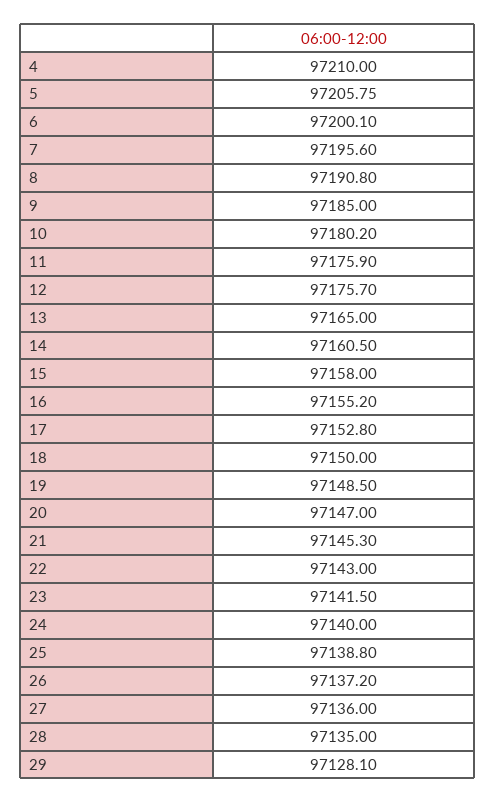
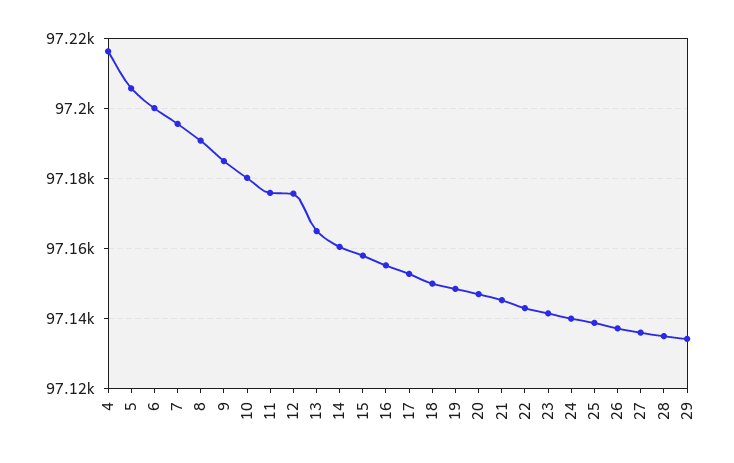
  {
-   "4": 97210,
+   "4": 97216,
    "5": 97205.75,
    "6": 97200.1,
    "7": 97195.6,
    "8": 97190.8,
    "9": 97185,
    "10": 97180.2,
    "11": 97175.9,
    "12": 97175.7,
    "13": 97165,
    "14": 97160.5,
    "15": 97158,
    "16": 97155.2,
    "17": 97152.8,
    "18": 97150,
    "19": 97148.5,
    "20": 97147,
    "21": 97145.3,
    "22": 97143,
    "23": 97141.5,
    "24": 97140,
    "25": 97138.8,
    "26": 97137.2,
    "27": 97136,
    "28": 97135,
-   "29": 97128.1
+   "29": 97134
  }

